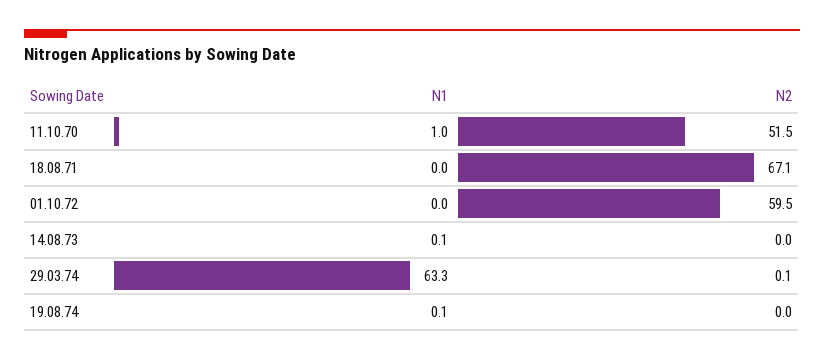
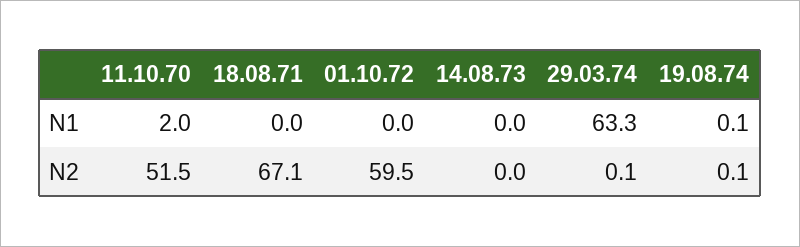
  {
    "N1": {
-     "11.10.70": 1,
+     "11.10.70": 2,
      "18.08.71": 0,
      "01.10.72": 0,
-     "14.08.73": 0.1,
+     "14.08.73": 0,
      "29.03.74": 63.3,
      "19.08.74": 0.1
    },
    "N2": {
      "11.10.70": 51.5,
      "18.08.71": 67.1,
      "01.10.72": 59.5,
      "14.08.73": 0,
      "29.03.74": 0.1,
-     "19.08.74": 0
+     "19.08.74": 0.1
    }
  }

